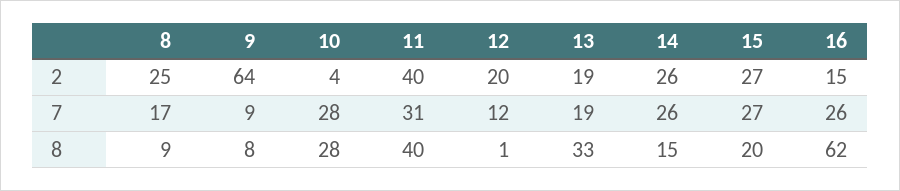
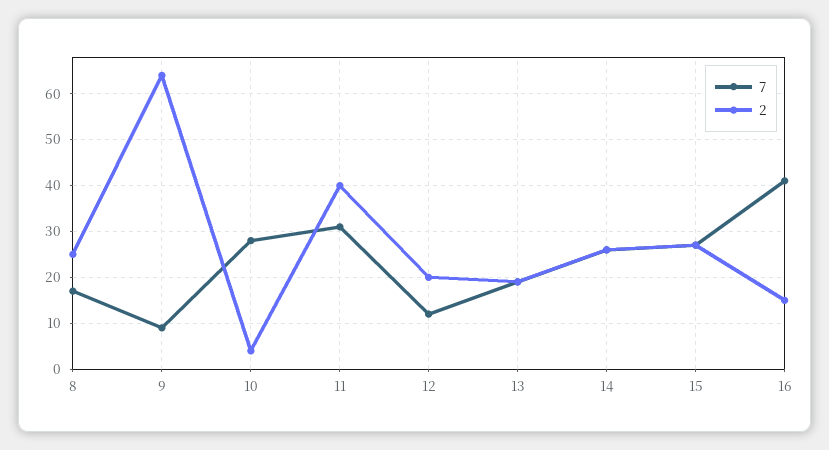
  {
    "2": {
      "8": 25,
      "9": 64,
      "10": 4,
      "11": 40,
      "12": 20,
      "13": 19,
      "14": 26,
      "15": 27,
      "16": 15
    },
    "7": {
      "8": 17,
      "9": 9,
      "10": 28,
      "11": 31,
      "12": 12,
      "13": 19,
      "14": 26,
      "15": 27,
-     "16": 26
+     "16": 40
-   },
+   }
-   "8": {
-     "8": 9,
-     "9": 8,
-     "10": 28,
-     "11": 40,
-     "12": 1,
-     "13": 33,
-     "14": 15,
-     "15": 20,
-     "16": 62
-   }
  }

